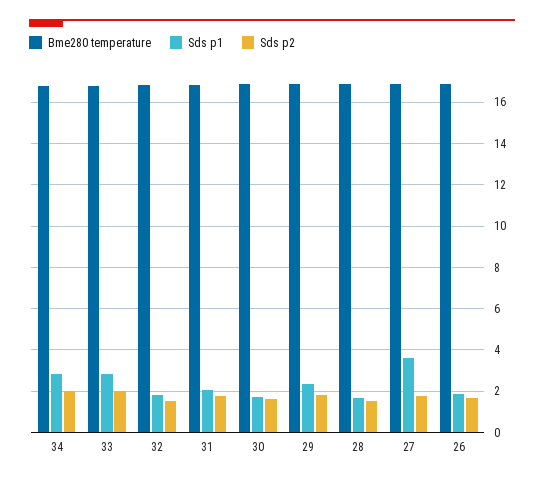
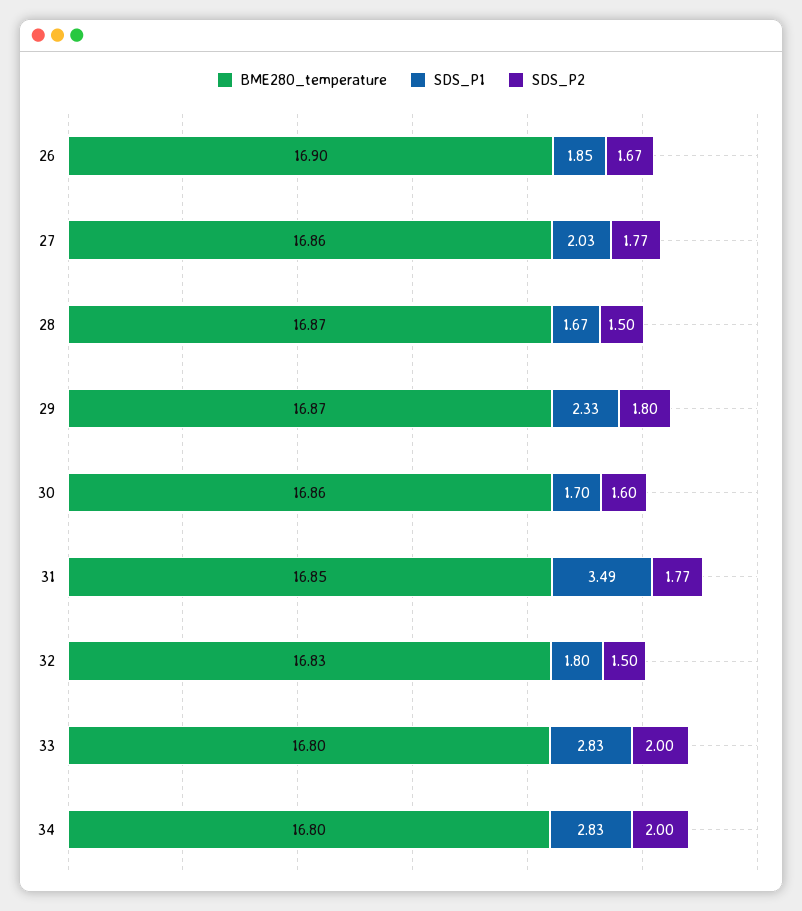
  {
    "Bme280 temperature": {
      "34": 16.8,
      "33": 16.8,
      "32": 16.83,
      "31": 16.85,
      "30": 16.86,
      "29": 16.87,
      "28": 16.87,
      "27": 16.86,
      "26": 16.9
    },
    "Sds p1": {
      "34": 2.83,
      "33": 2.83,
      "32": 1.8,
-     "31": 2,
+     "31": 3.49,
      "30": 1.7,
      "29": 2.33,
      "28": 1.67,
-     "27": 3.5,
+     "27": 2.03,
      "26": 1.85
    },
    "Sds p2": {
      "34": 2,
      "33": 2,
      "32": 1.5,
      "31": 1.77,
      "30": 1.6,
      "29": 1.8,
      "28": 1.5,
      "27": 1.77,
      "26": 1.67
    }
  }

